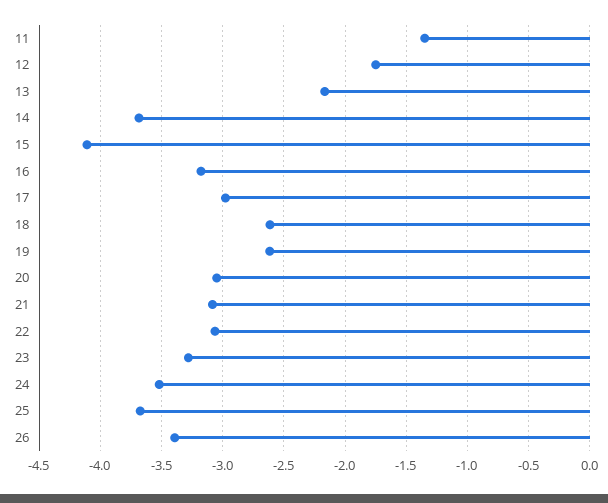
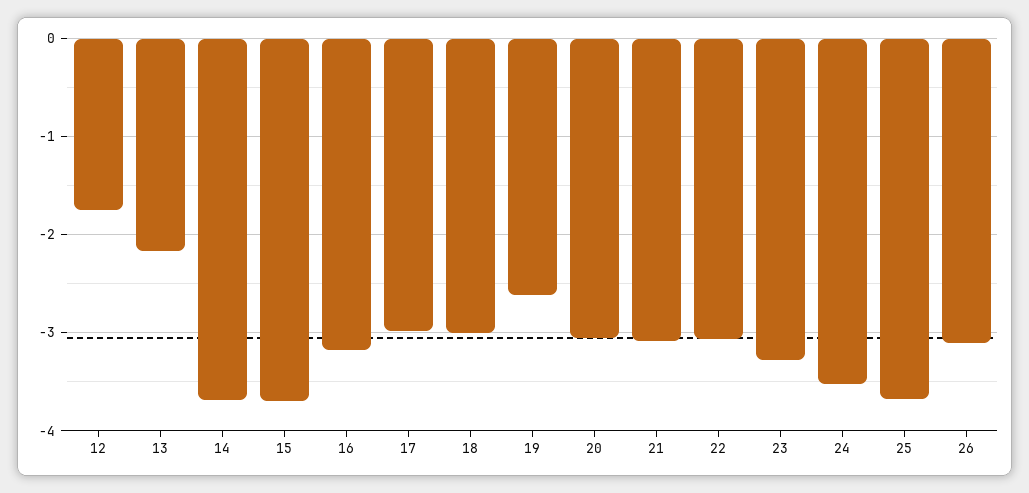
  {
-   "11": -1.35,
    "12": -1.75,
    "13": -2.15,
    "14": -3.7,
-   "15": -4.1,
+   "15": -3.7,
    "16": -3.2,
    "17": -3,
-   "18": -2.6,
+   "18": -3,
    "19": -2.6,
    "20": -3.05,
    "21": -3.1,
    "22": -3.05,
    "23": -3.3,
    "24": -3.5,
    "25": -3.7,
-   "26": -3.4
+   "26": -3.1
  }

